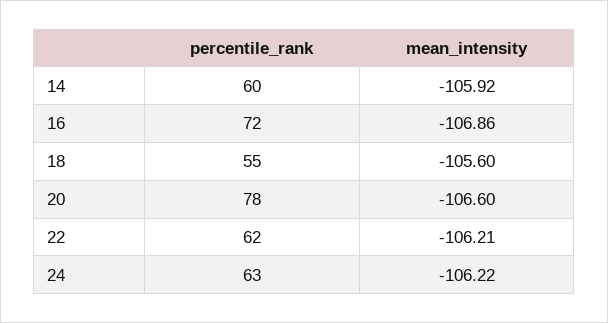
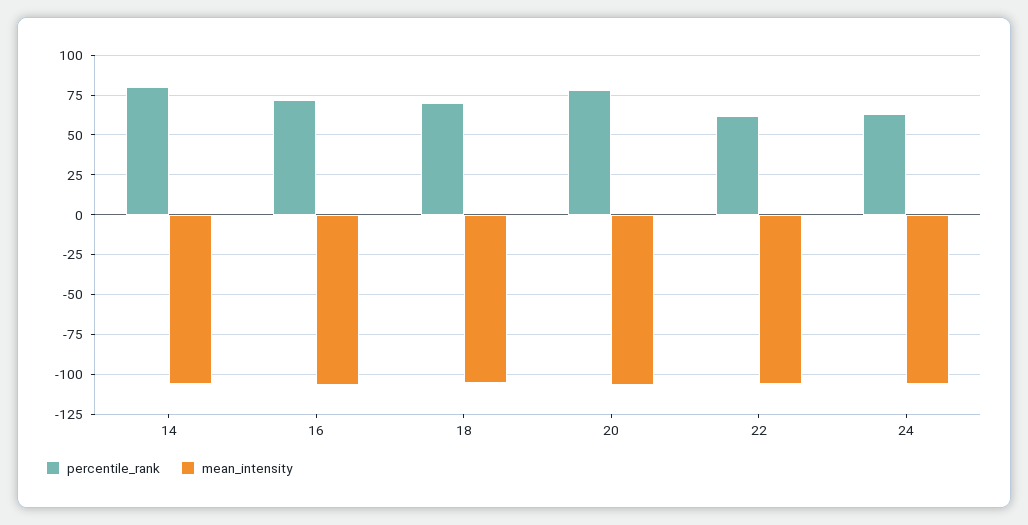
  {
    "percentile_rank": {
-     "14": 60,
+     "14": 80,
      "16": 72,
-     "18": 55,
+     "18": 70,
      "20": 78,
      "22": 62,
      "24": 63
    },
    "mean_intensity": {
      "14": -105.92,
      "16": -106.86,
      "18": -105.6,
      "20": -106.6,
      "22": -106.21,
      "24": -106.22
    }
  }

